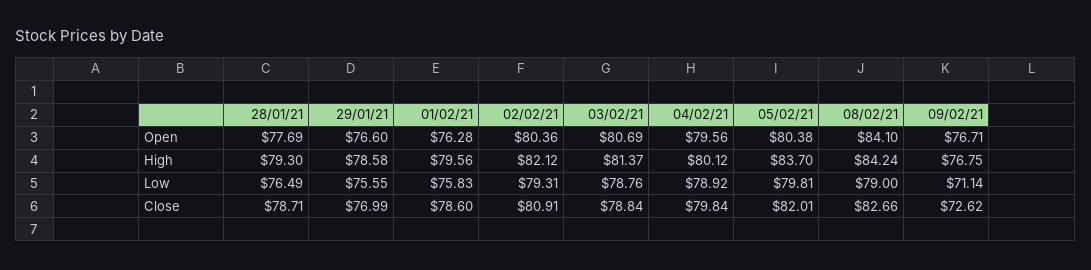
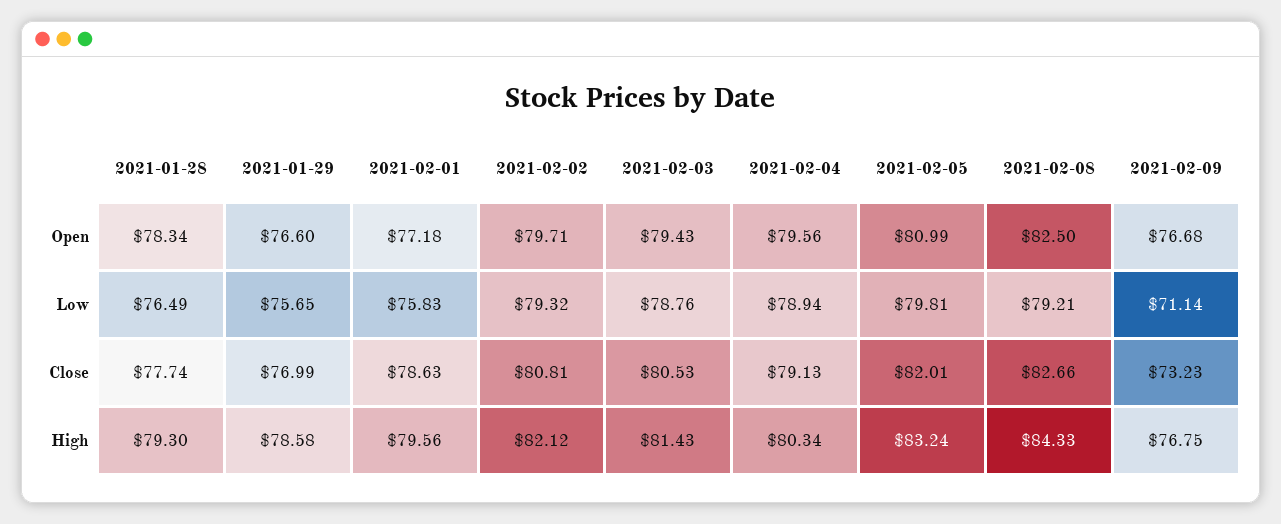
  {
    "28/01/21": {
-     "Open": 77.69,
+     "Open": 78.34,
      "High": 79.3,
      "Low": 76.49,
-     "Close": 78.71
+     "Close": 77.74
    },
    "29/01/21": {
      "Open": 76.6,
      "High": 78.58,
-     "Low": 75.55,
+     "Low": 75.65,
      "Close": 76.99
    },
    "01/02/21": {
-     "Open": 76.28,
+     "Open": 77.18,
      "High": 79.56,
      "Low": 75.83,
-     "Close": 78.6
+     "Close": 78.63
    },
    "02/02/21": {
-     "Open": 80.36,
+     "Open": 79.71,
      "High": 82.12,
-     "Low": 79.31,
+     "Low": 79.32,
-     "Close": 80.91
+     "Close": 80.81
    },
    "03/02/21": {
-     "Open": 80.69,
+     "Open": 79.43,
-     "High": 81.37,
+     "High": 81.43,
      "Low": 78.76,
-     "Close": 78.84
+     "Close": 80.53
    },
    "04/02/21": {
      "Open": 79.56,
-     "High": 80.12,
+     "High": 80.34,
-     "Low": 78.92,
+     "Low": 78.94,
-     "Close": 79.84
+     "Close": 79.13
    },
    "05/02/21": {
-     "Open": 80.38,
+     "Open": 80.99,
-     "High": 83.7,
+     "High": 83.24,
      "Low": 79.81,
      "Close": 82.01
    },
    "08/02/21": {
-     "Open": 84.1,
+     "Open": 82.5,
-     "High": 84.24,
+     "High": 84.33,
-     "Low": 79,
+     "Low": 79.21,
      "Close": 82.66
    },
    "09/02/21": {
-     "Open": 76.71,
+     "Open": 76.68,
      "High": 76.75,
      "Low": 71.14,
-     "Close": 72.62
+     "Close": 73.23
    }
  }

